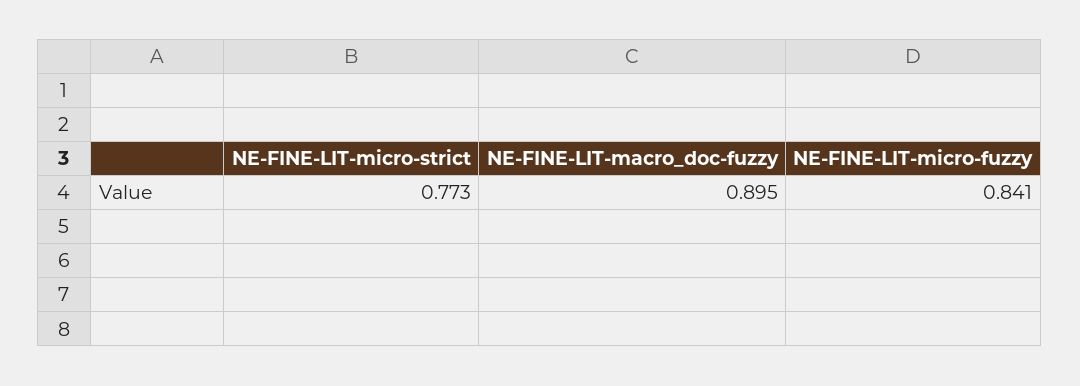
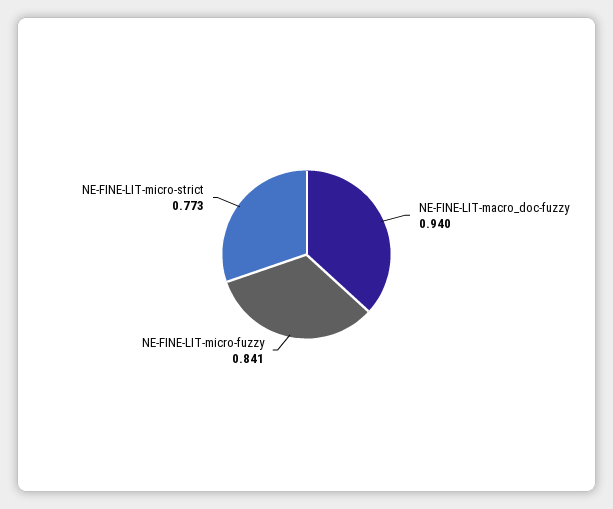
  {
    "NE-FINE-LIT-micro-strict": 0.773,
-   "NE-FINE-LIT-macro_doc-fuzzy": 0.895,
+   "NE-FINE-LIT-macro_doc-fuzzy": 0.94,
    "NE-FINE-LIT-micro-fuzzy": 0.841
  }

